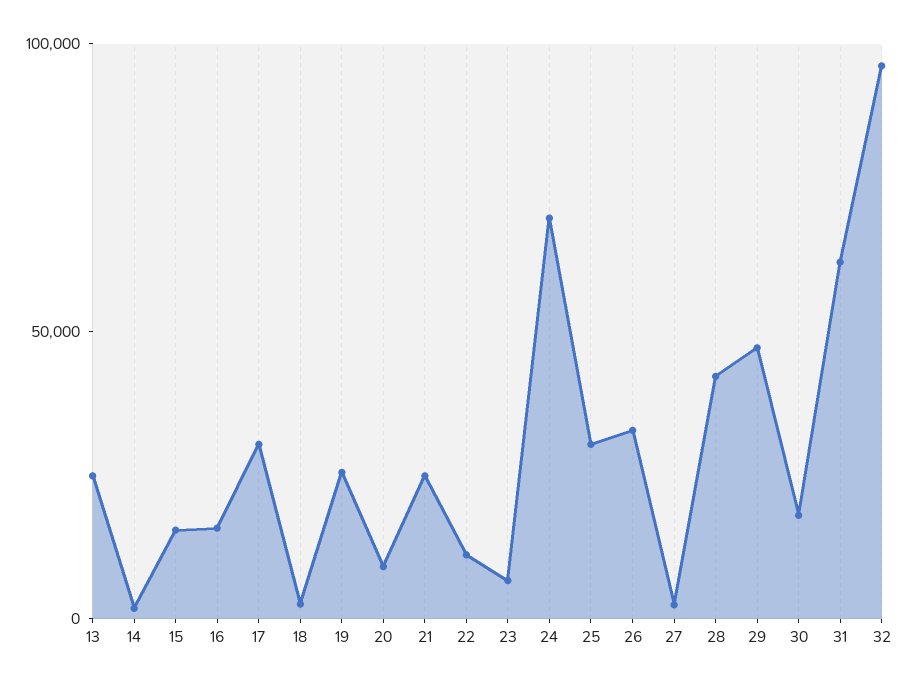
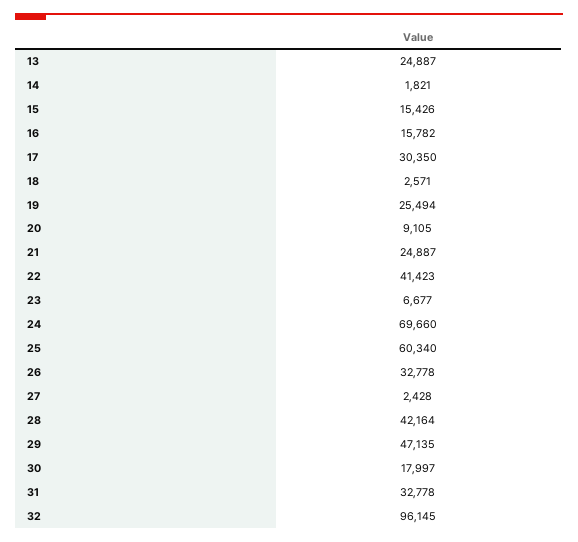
  {
    "13": 24887,
    "14": 1821,
    "15": 15426,
    "16": 15782,
    "17": 30350,
    "18": 2571,
    "19": 25494,
    "20": 9105,
    "21": 24887,
-   "22": 10000,
+   "22": 41423,
    "23": 6677,
    "24": 69660,
-   "25": 30000,
+   "25": 60340,
    "26": 32778,
    "27": 2428,
    "28": 42164,
    "29": 47135,
    "30": 17997,
-   "31": 60000,
+   "31": 32778,
    "32": 96145
  }

